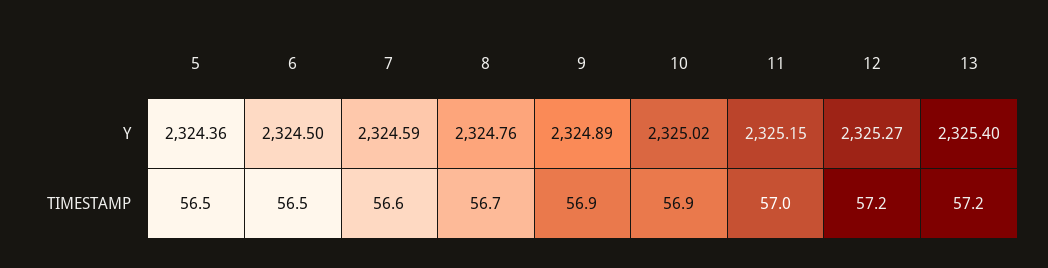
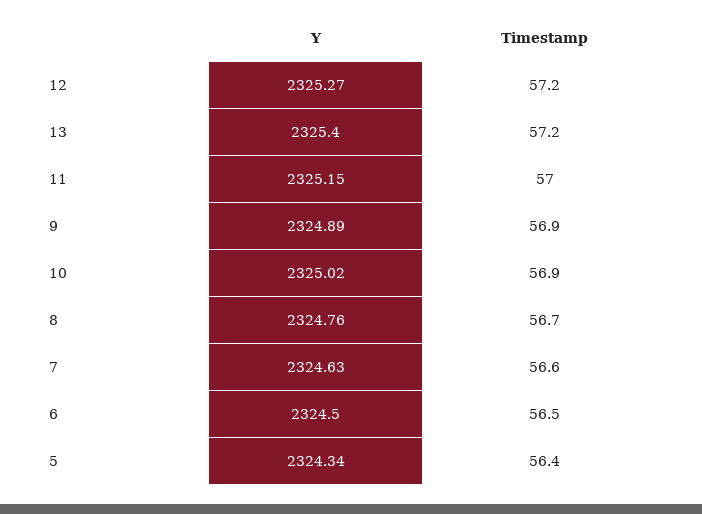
  {
    "5": {
-     "Y": 2324.36,
+     "Y": 2324.34,
-     "TIMESTAMP": 56.5
+     "TIMESTAMP": 56.4
    },
    "6": {
      "Y": 2324.5,
      "TIMESTAMP": 56.5
    },
    "7": {
-     "Y": 2324.59,
+     "Y": 2324.63,
      "TIMESTAMP": 56.6
    },
    "8": {
      "Y": 2324.76,
      "TIMESTAMP": 56.7
    },
    "9": {
      "Y": 2324.89,
      "TIMESTAMP": 56.9
    },
    "10": {
      "Y": 2325.02,
      "TIMESTAMP": 56.9
    },
    "11": {
      "Y": 2325.15,
      "TIMESTAMP": 57
    },
    "12": {
      "Y": 2325.27,
      "TIMESTAMP": 57.2
    },
    "13": {
      "Y": 2325.4,
      "TIMESTAMP": 57.2
    }
  }

